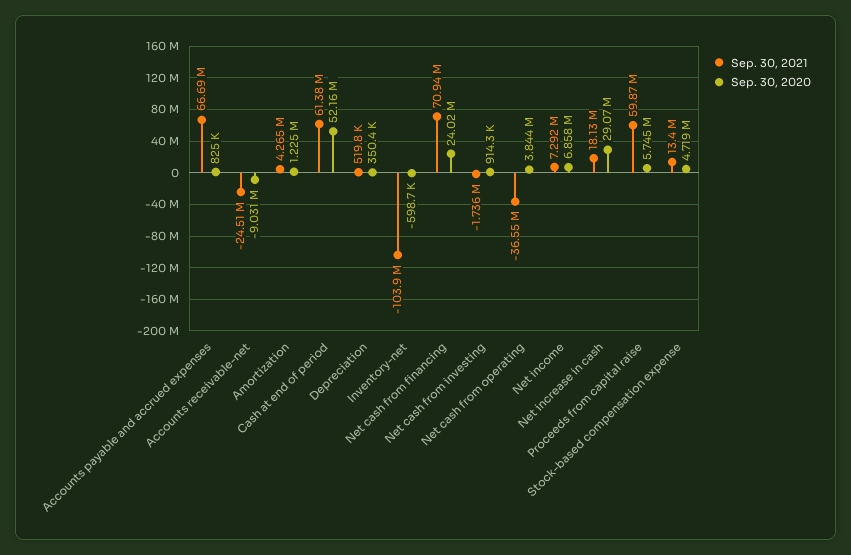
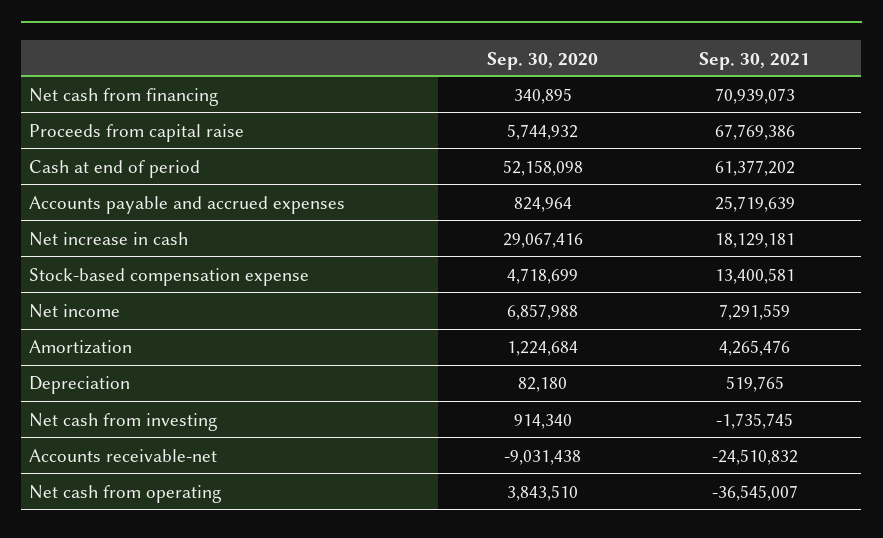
  {
    "Sep. 30, 2021": {
-     "Accounts payable and accrued expenses": 66690000,
+     "Accounts payable and accrued expenses": 25719639,
      "Accounts receivable-net": -24510832,
      "Amortization": 4265476,
      "Cash at end of period": 61377202,
      "Depreciation": 519765,
-     "Inventory-net": -103900000,
      "Net cash from financing": 70939073,
      "Net cash from investing": -1735745,
      "Net cash from operating": -36545007,
      "Net income": 7291559,
      "Net increase in cash": 18129181,
-     "Proceeds from capital raise": 59870000,
+     "Proceeds from capital raise": 67769386,
      "Stock-based compensation expense": 13400581
    },
    "Sep. 30, 2020": {
      "Accounts payable and accrued expenses": 824964,
      "Accounts receivable-net": -9031438,
      "Amortization": 1224684,
      "Cash at end of period": 52158098,
-     "Depreciation": 350400,
+     "Depreciation": 82180,
-     "Inventory-net": -598700,
-     "Net cash from financing": 24020000,
+     "Net cash from financing": 340895,
      "Net cash from investing": 914340,
      "Net cash from operating": 3843510,
      "Net income": 6857988,
      "Net increase in cash": 29067416,
      "Proceeds from capital raise": 5744932,
      "Stock-based compensation expense": 4718699
    }
  }

